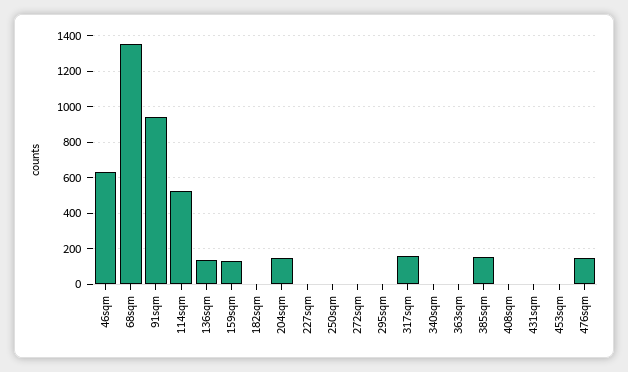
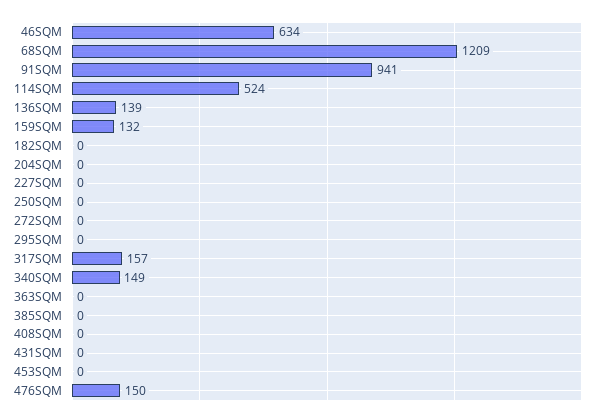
  {
    "46sqm": 634,
-   "68sqm": 1350,
+   "68sqm": 1209,
    "91sqm": 941,
    "114sqm": 524,
    "136sqm": 139,
    "159sqm": 132,
    "182sqm": 0,
-   "204sqm": 150,
+   "204sqm": 0,
    "227sqm": 0,
    "250sqm": 0,
    "272sqm": 0,
    "295sqm": 0,
    "317sqm": 157,
-   "340sqm": 0,
+   "340sqm": 149,
    "363sqm": 0,
-   "385sqm": 150,
+   "385sqm": 0,
    "408sqm": 0,
    "431sqm": 0,
    "453sqm": 0,
    "476sqm": 150
  }

